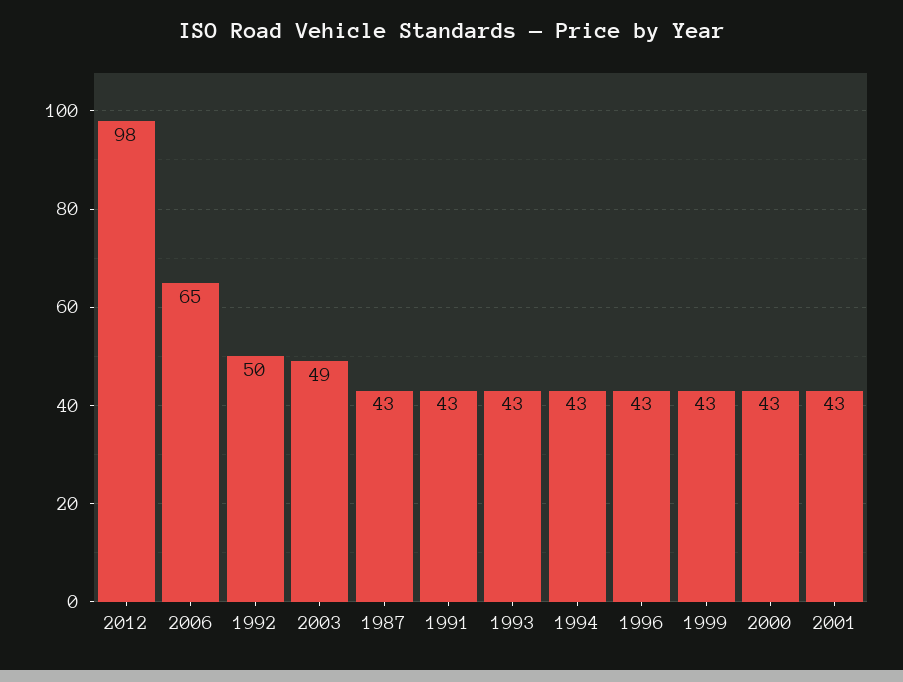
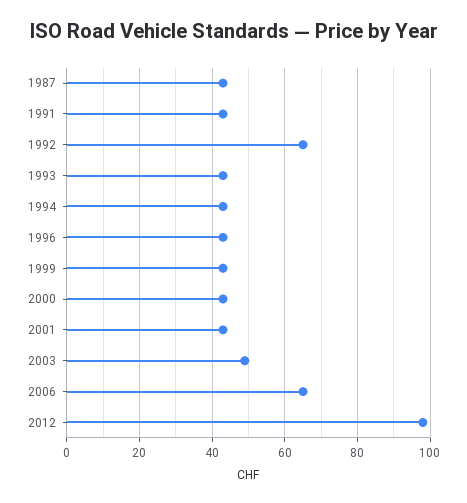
  {
    "2012": 98,
    "2006": 65,
-   "1992": 50,
+   "1992": 65,
    "2003": 49,
    "1987": 43,
    "1991": 43,
    "1993": 43,
    "1994": 43,
    "1996": 43,
    "1999": 43,
    "2000": 43,
    "2001": 43
  }

